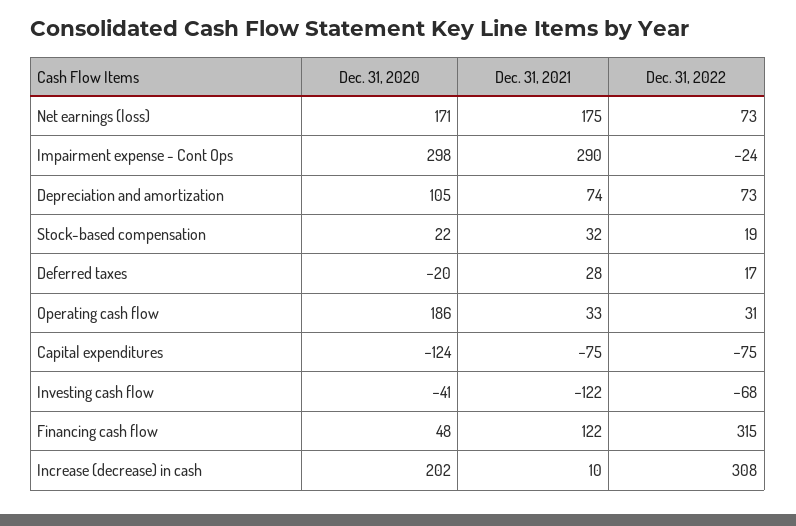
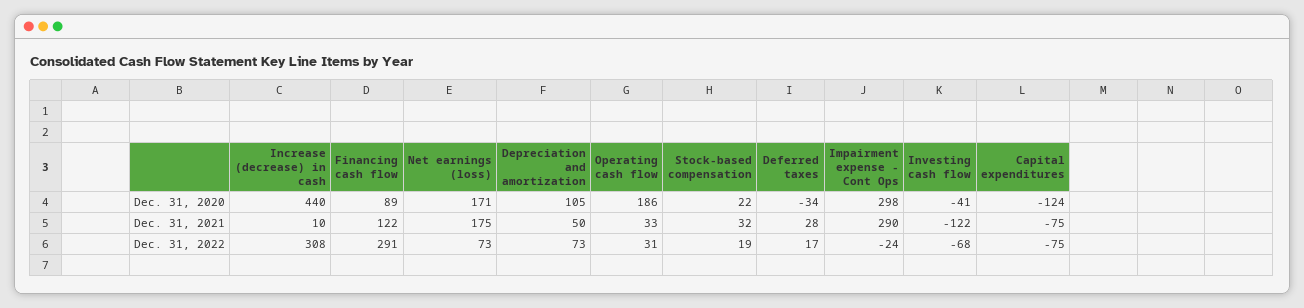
  {
    "Dec. 31, 2020": {
      "Net earnings (loss)": 171,
      "Impairment expense - Cont Ops": 298,
      "Depreciation and amortization": 105,
      "Stock-based compensation": 22,
-     "Deferred taxes": -20,
+     "Deferred taxes": -34,
      "Operating cash flow": 186,
      "Capital expenditures": -124,
      "Investing cash flow": -41,
-     "Financing cash flow": 48,
+     "Financing cash flow": 89,
-     "Increase (decrease) in cash": 202
+     "Increase (decrease) in cash": 440
    },
    "Dec. 31, 2021": {
      "Net earnings (loss)": 175,
      "Impairment expense - Cont Ops": 290,
-     "Depreciation and amortization": 74,
+     "Depreciation and amortization": 50,
      "Stock-based compensation": 32,
      "Deferred taxes": 28,
      "Operating cash flow": 33,
      "Capital expenditures": -75,
      "Investing cash flow": -122,
      "Financing cash flow": 122,
      "Increase (decrease) in cash": 10
    },
    "Dec. 31, 2022": {
      "Net earnings (loss)": 73,
      "Impairment expense - Cont Ops": -24,
      "Depreciation and amortization": 73,
      "Stock-based compensation": 19,
      "Deferred taxes": 17,
      "Operating cash flow": 31,
      "Capital expenditures": -75,
      "Investing cash flow": -68,
-     "Financing cash flow": 315,
+     "Financing cash flow": 291,
      "Increase (decrease) in cash": 308
    }
  }

